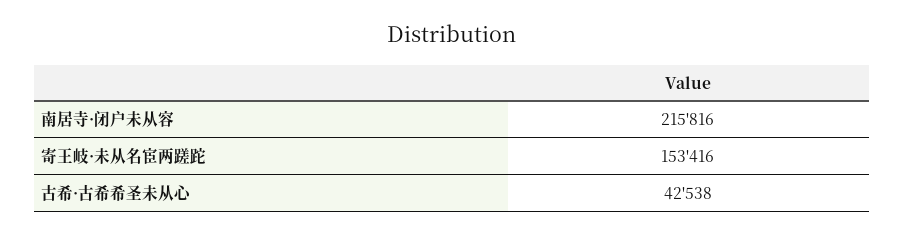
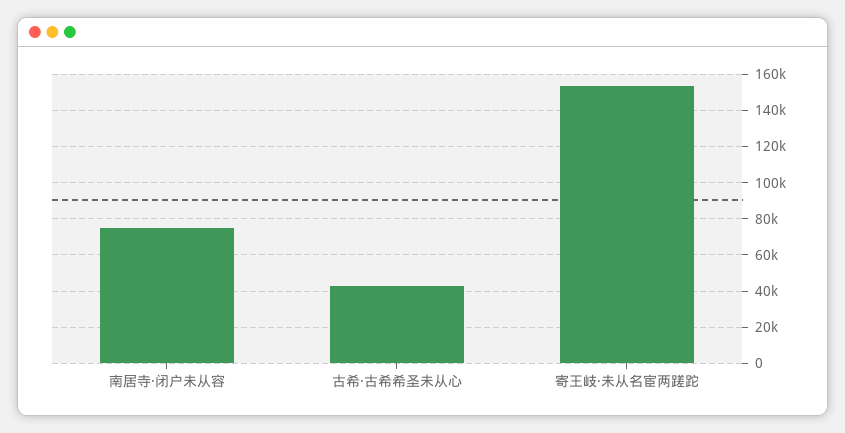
  {
-   "南居寺·闭户未从容": 215816,
+   "南居寺·闭户未从容": 75000,
    "寄王岐·未从名宦两蹉跎": 153416,
    "古希·古希希圣未从心": 42538
  }

